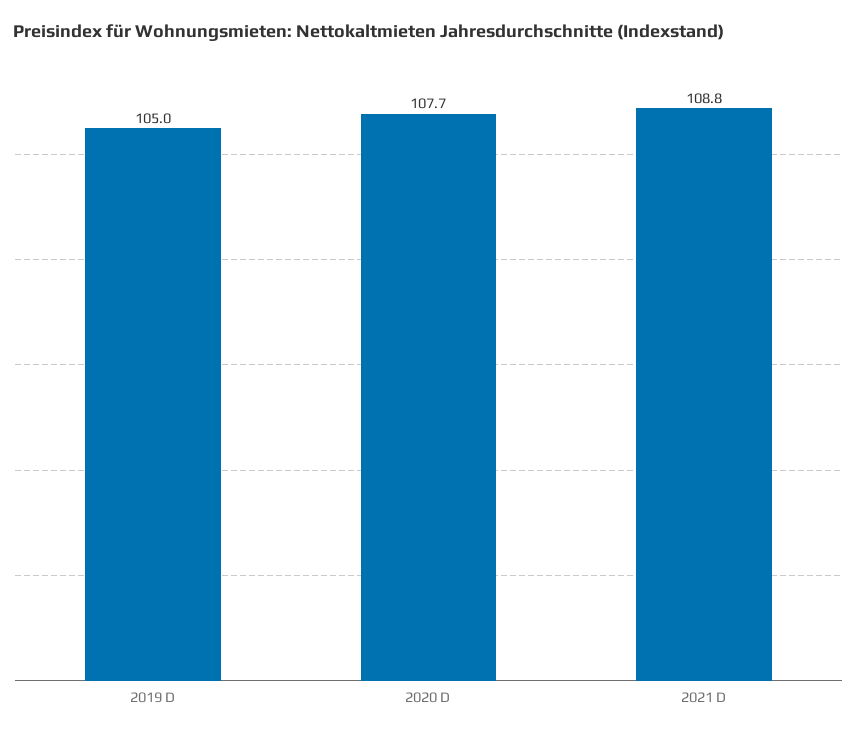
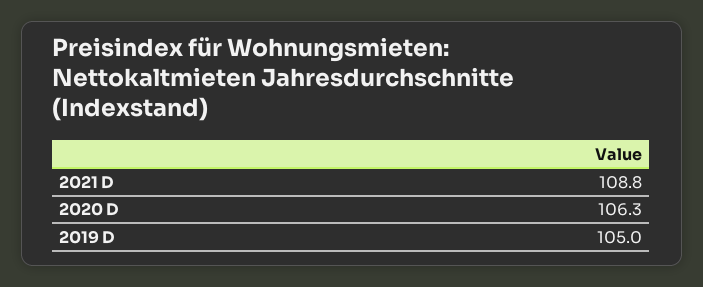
  {
    "2019 D": 105,
-   "2020 D": 107.7,
+   "2020 D": 106.3,
    "2021 D": 108.8
  }

